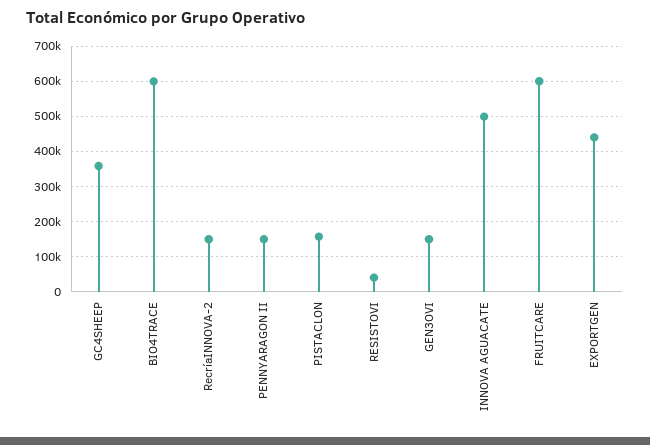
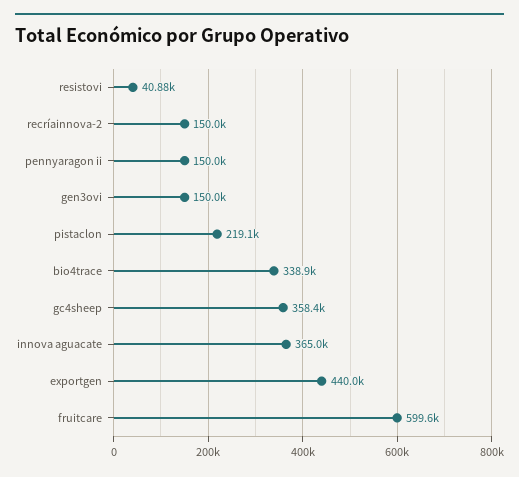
  {
    "GC4SHEEP": 358400,
-   "BIO4TRACE": 600000,
+   "BIO4TRACE": 338900,
    "RecríaINNOVA-2": 150000,
    "PENNYARAGON II": 150000,
-   "PISTACLON": 160000,
+   "PISTACLON": 219100,
    "RESISTOVI": 40880,
    "GEN3OVI": 150000,
-   "INNOVA AGUACATE": 500000,
+   "INNOVA AGUACATE": 365000,
    "FRUITCARE": 599600,
    "EXPORTGEN": 440000
  }

